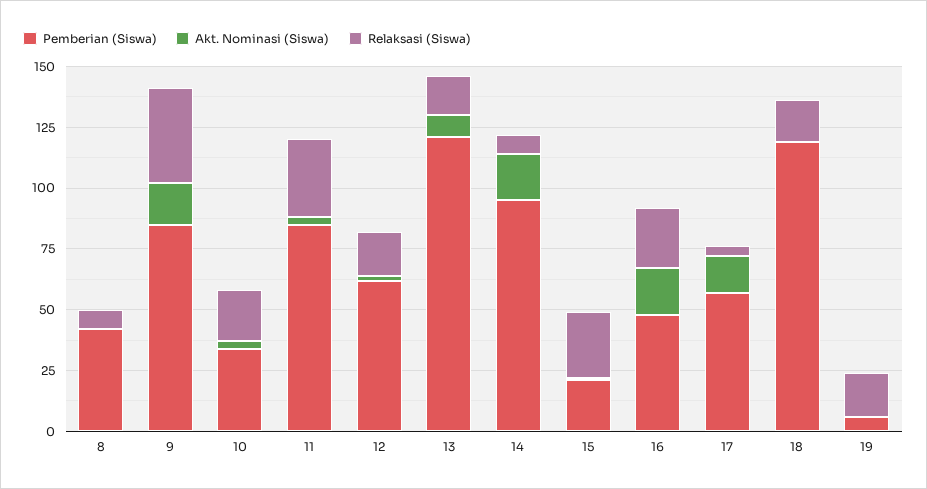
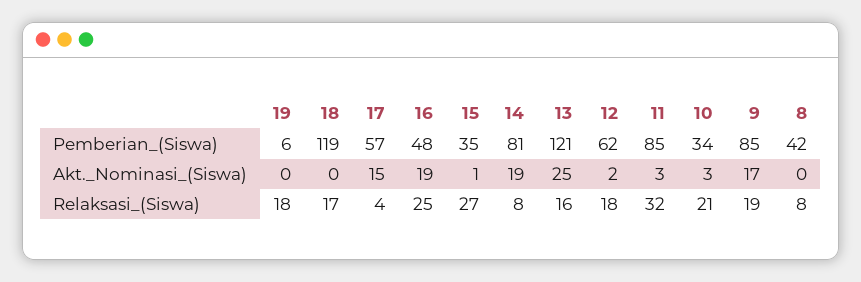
  {
    "Pemberian (Siswa)": {
      "8": 42,
      "9": 85,
      "10": 34,
      "11": 85,
      "12": 62,
      "13": 121,
-     "14": 95,
+     "14": 81,
-     "15": 20,
+     "15": 35,
      "16": 48,
      "17": 57,
      "18": 119,
      "19": 6
    },
    "Akt. Nominasi (Siswa)": {
      "8": 0,
      "9": 17,
      "10": 3,
      "11": 3,
      "12": 2,
-     "13": 10,
+     "13": 25,
      "14": 19,
      "15": 1,
      "16": 19,
      "17": 15,
      "18": 0,
      "19": 0
    },
    "Relaksasi (Siswa)": {
      "8": 8,
-     "9": 40,
+     "9": 19,
      "10": 21,
      "11": 32,
      "12": 18,
      "13": 16,
      "14": 8,
      "15": 27,
      "16": 25,
      "17": 4,
      "18": 17,
      "19": 18
    }
  }

